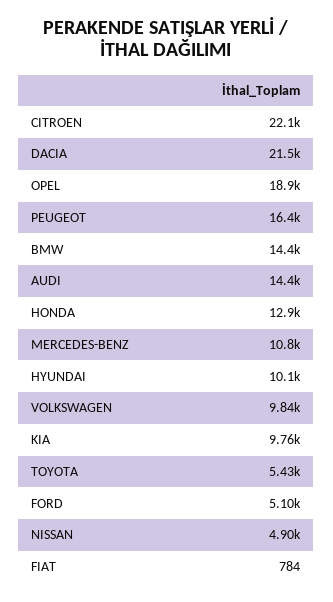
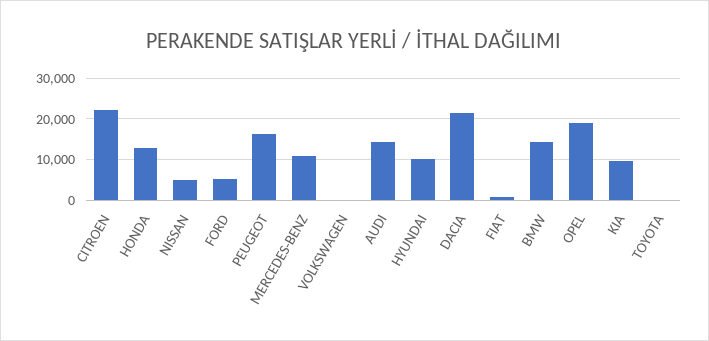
  {
    "CITROEN": 22100,
    "DACIA": 21500,
    "OPEL": 18900,
    "PEUGEOT": 16400,
    "BMW": 14400,
    "AUDI": 14400,
    "HONDA": 12900,
    "MERCEDES-BENZ": 10800,
    "HYUNDAI": 10100,
-   "VOLKSWAGEN": 9840,
+   "VOLKSWAGEN": 0,
    "KIA": 9760,
-   "TOYOTA": 5430,
+   "TOYOTA": 0,
    "FORD": 5100,
    "NISSAN": 4900,
    "FIAT": 784
  }

